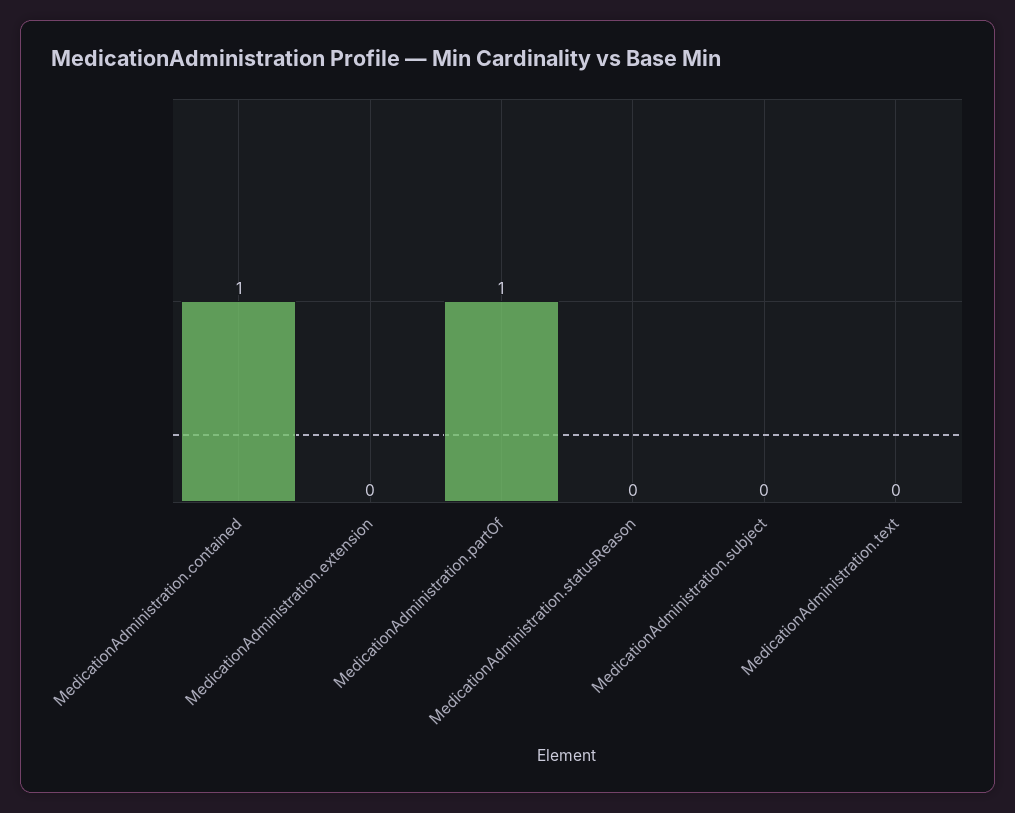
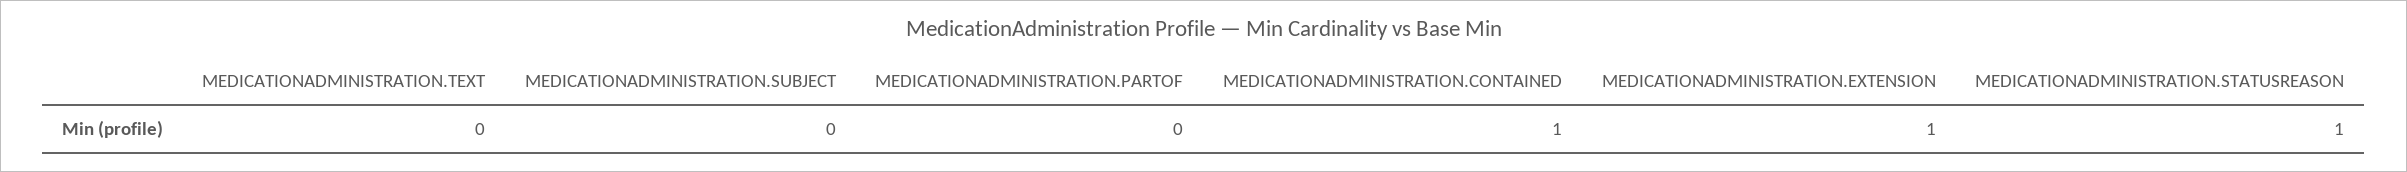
  {
    "MedicationAdministration.contained": 1,
-   "MedicationAdministration.extension": 0,
+   "MedicationAdministration.extension": 1,
-   "MedicationAdministration.partOf": 1,
+   "MedicationAdministration.partOf": 0,
-   "MedicationAdministration.statusReason": 0,
+   "MedicationAdministration.statusReason": 1,
    "MedicationAdministration.subject": 0,
    "MedicationAdministration.text": 0
  }

